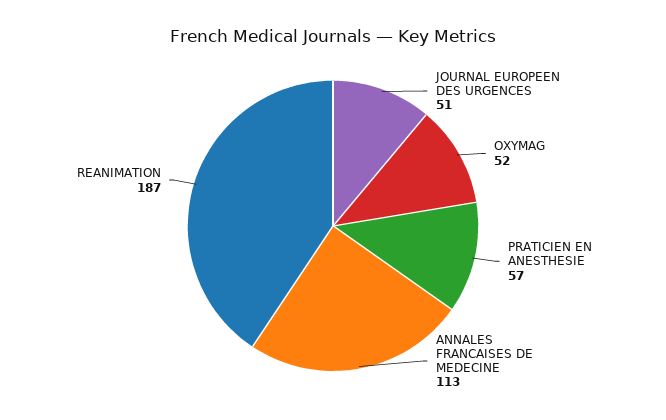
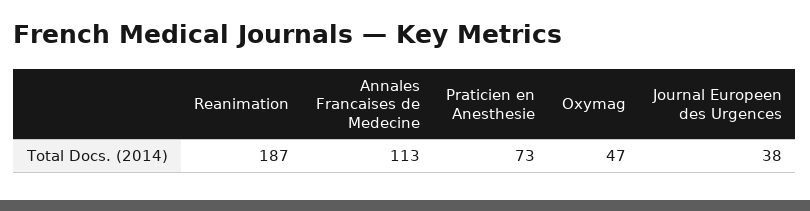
  {
-   "JOURNAL EUROPEEN DES URGENCES": 51,
+   "JOURNAL EUROPEEN DES URGENCES": 38,
-   "OXYMAG": 52,
+   "OXYMAG": 47,
-   "PRATICIEN EN ANESTHESIE": 57,
+   "PRATICIEN EN ANESTHESIE": 73,
    "ANNALES FRANCAISES DE MEDECINE": 113,
    "REANIMATION": 187
  }

